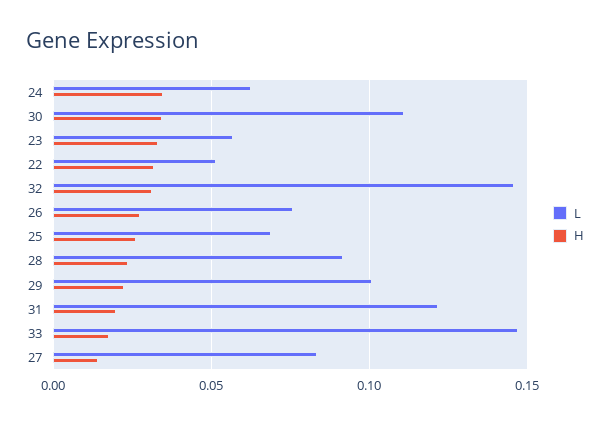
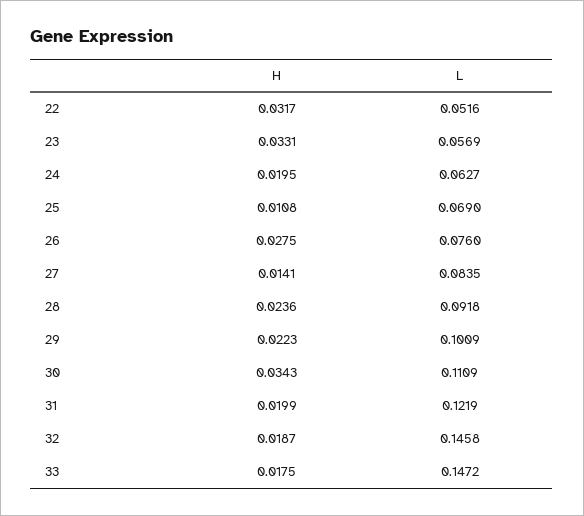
  {
    "L": {
      "24": 0.0627,
      "30": 0.1109,
      "23": 0.0569,
      "22": 0.0516,
      "32": 0.1458,
      "26": 0.076,
      "25": 0.069,
      "28": 0.0918,
      "29": 0.1009,
      "31": 0.1219,
      "33": 0.1472,
      "27": 0.0835
    },
    "H": {
-     "24": 0.035,
+     "24": 0.0195,
      "30": 0.0343,
      "23": 0.0331,
      "22": 0.0317,
-     "32": 0.03,
+     "32": 0.0187,
      "26": 0.0275,
-     "25": 0.025,
+     "25": 0.0108,
      "28": 0.0236,
      "29": 0.0223,
      "31": 0.0199,
      "33": 0.0175,
      "27": 0.0141
    }
  }

